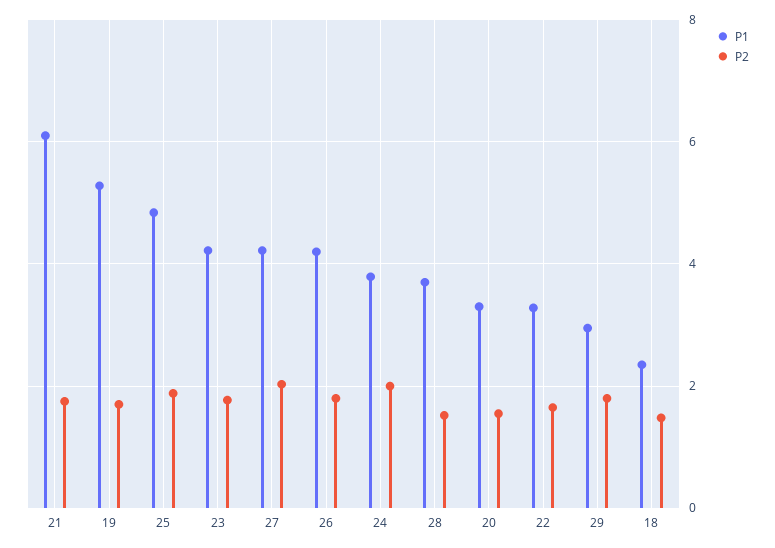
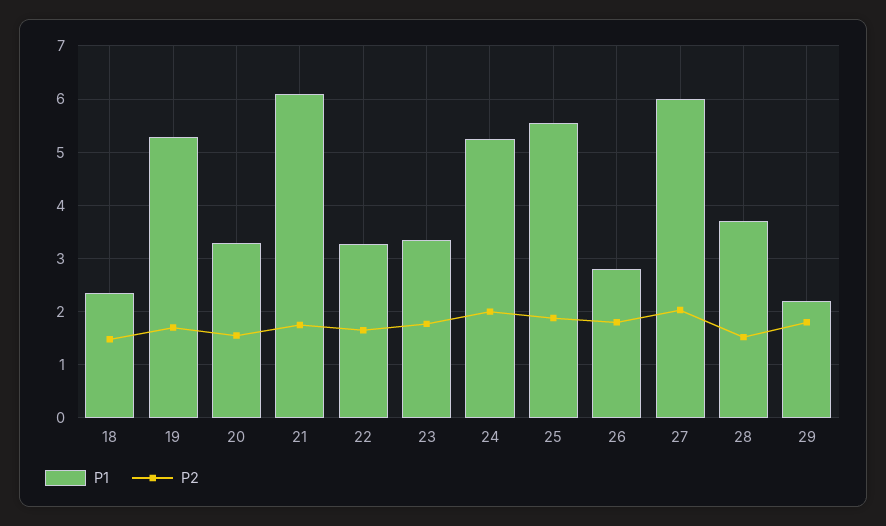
  {
    "P1": {
      "21": 6.2,
      "19": 5.2,
-     "25": 4.8,
+     "25": 5.6,
-     "23": 4.2,
+     "23": 3.4,
-     "27": 4.2,
+     "27": 6,
-     "26": 4.2,
+     "26": 2.8,
-     "24": 3.8,
+     "24": 5.2,
      "28": 3.8,
      "20": 3.4,
      "22": 3.2,
-     "29": 3,
+     "29": 2.2,
      "18": 2.4
    },
    "P2": {
      "21": 1.8,
      "19": 1.8,
      "25": 1.8,
      "23": 1.8,
      "27": 2,
      "26": 1.8,
      "24": 2,
      "28": 1.6,
      "20": 1.6,
      "22": 1.6,
      "29": 1.8,
      "18": 1.4
    }
  }

